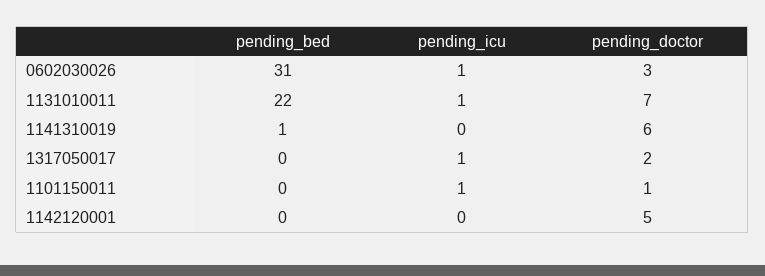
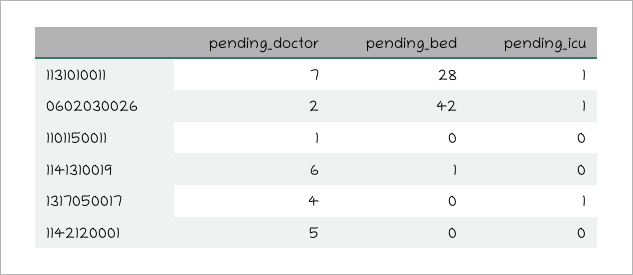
  {
    "pending_bed": {
-     "0602030026": 31,
+     "0602030026": 42,
-     "1131010011": 22,
+     "1131010011": 28,
      "1141310019": 1,
      "1317050017": 0,
      "1101150011": 0,
      "1142120001": 0
    },
    "pending_icu": {
      "0602030026": 1,
      "1131010011": 1,
      "1141310019": 0,
      "1317050017": 1,
-     "1101150011": 1,
+     "1101150011": 0,
      "1142120001": 0
    },
    "pending_doctor": {
-     "0602030026": 3,
+     "0602030026": 2,
      "1131010011": 7,
      "1141310019": 6,
-     "1317050017": 2,
+     "1317050017": 4,
      "1101150011": 1,
      "1142120001": 5
    }
  }

